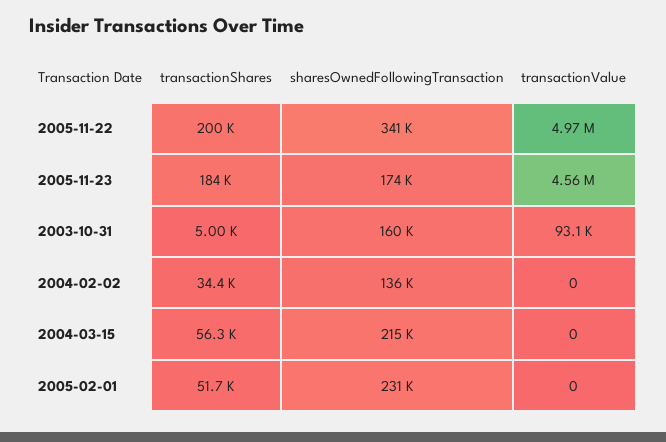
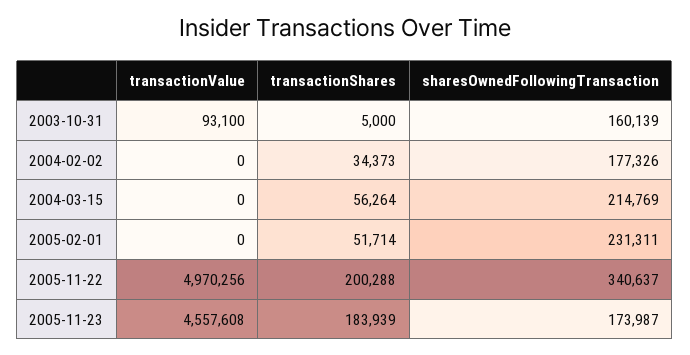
  {
    "transactionShares": {
      "2005-11-22": 200288,
      "2005-11-23": 183939,
      "2003-10-31": 5000,
      "2004-02-02": 34373,
      "2004-03-15": 56264,
      "2005-02-01": 51714
    },
    "sharesOwnedFollowingTransaction": {
      "2005-11-22": 340637,
      "2005-11-23": 173987,
      "2003-10-31": 160139,
-     "2004-02-02": 136000,
+     "2004-02-02": 177326,
      "2004-03-15": 214769,
      "2005-02-01": 231311
    },
    "transactionValue": {
      "2005-11-22": 4970256,
      "2005-11-23": 4557608,
      "2003-10-31": 93100,
      "2004-02-02": 0,
      "2004-03-15": 0,
      "2005-02-01": 0
    }
  }

